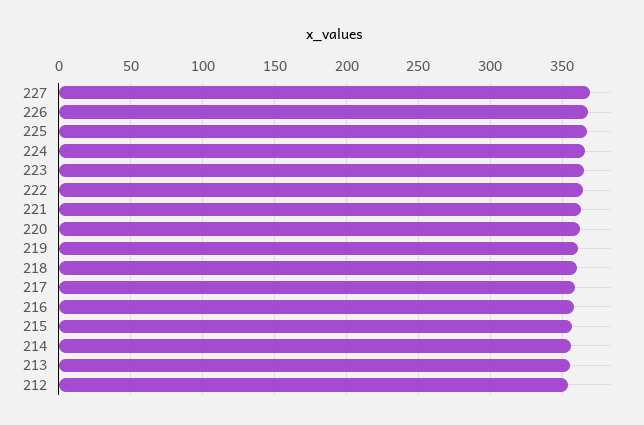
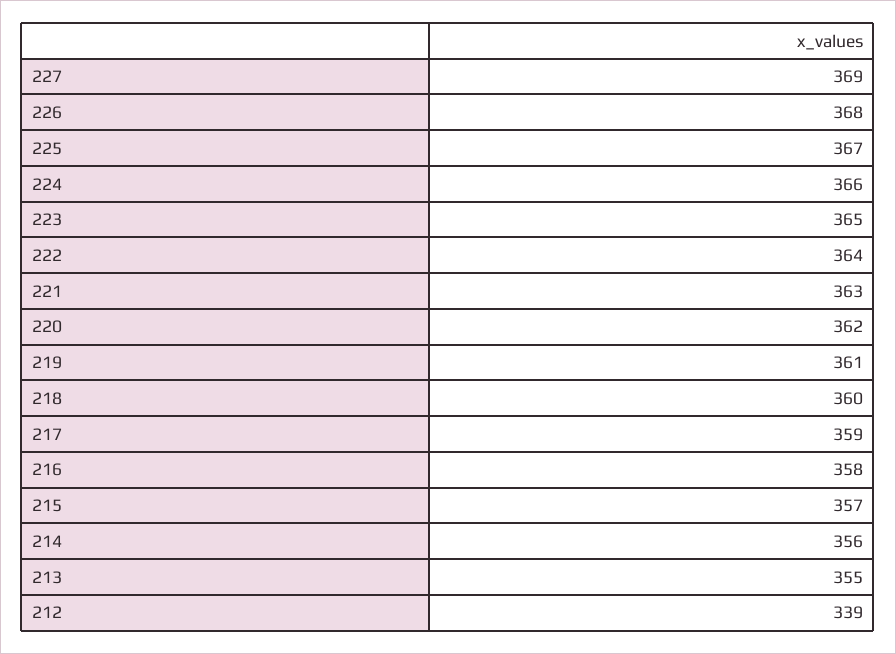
  {
    "227": 369,
    "226": 368,
    "225": 367,
    "224": 366,
    "223": 365,
    "222": 364,
    "221": 363,
    "220": 362,
    "219": 361,
    "218": 360,
    "217": 359,
    "216": 358,
    "215": 357,
    "214": 356,
    "213": 355,
-   "212": 355
+   "212": 339
  }

